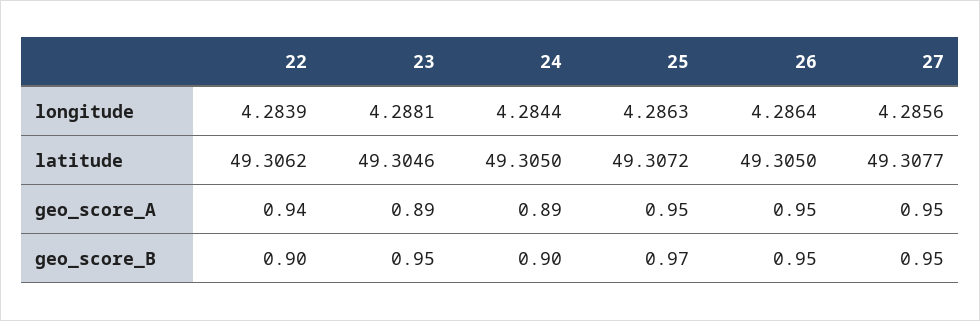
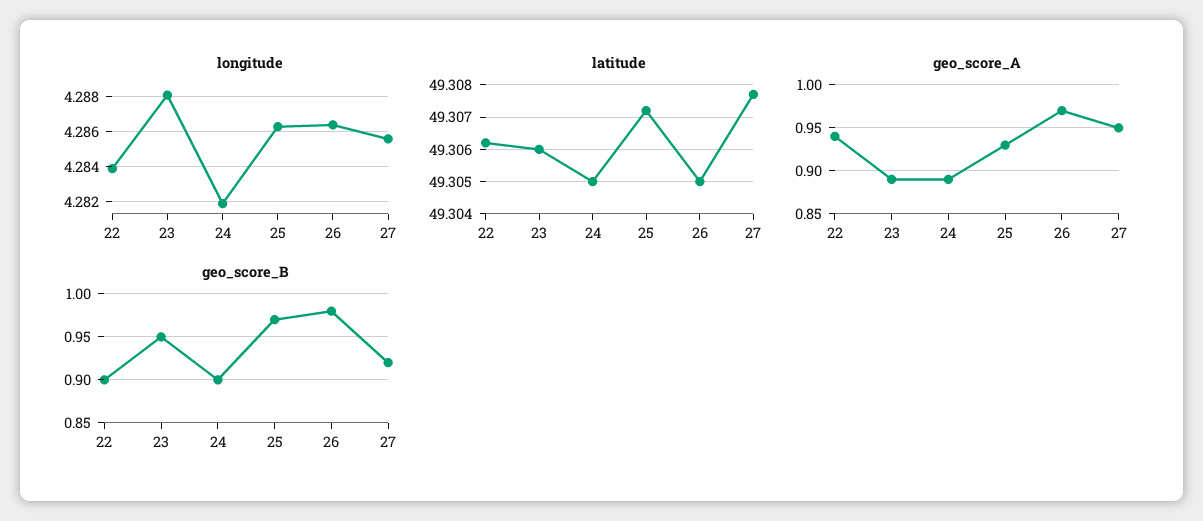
  {
    "longitude": {
      "22": 4.2839,
      "23": 4.2881,
-     "24": 4.2844,
+     "24": 4.282,
      "25": 4.2863,
      "26": 4.2864,
      "27": 4.2856
    },
    "latitude": {
      "22": 49.3062,
-     "23": 49.3046,
+     "23": 49.306,
      "24": 49.305,
      "25": 49.3072,
      "26": 49.305,
      "27": 49.3077
    },
    "geo_score_A": {
      "22": 0.94,
      "23": 0.89,
      "24": 0.89,
-     "25": 0.95,
+     "25": 0.93,
-     "26": 0.95,
+     "26": 0.97,
      "27": 0.95
    },
    "geo_score_B": {
      "22": 0.9,
      "23": 0.95,
      "24": 0.9,
      "25": 0.97,
-     "26": 0.95,
+     "26": 0.98,
-     "27": 0.95
+     "27": 0.92
    }
  }

